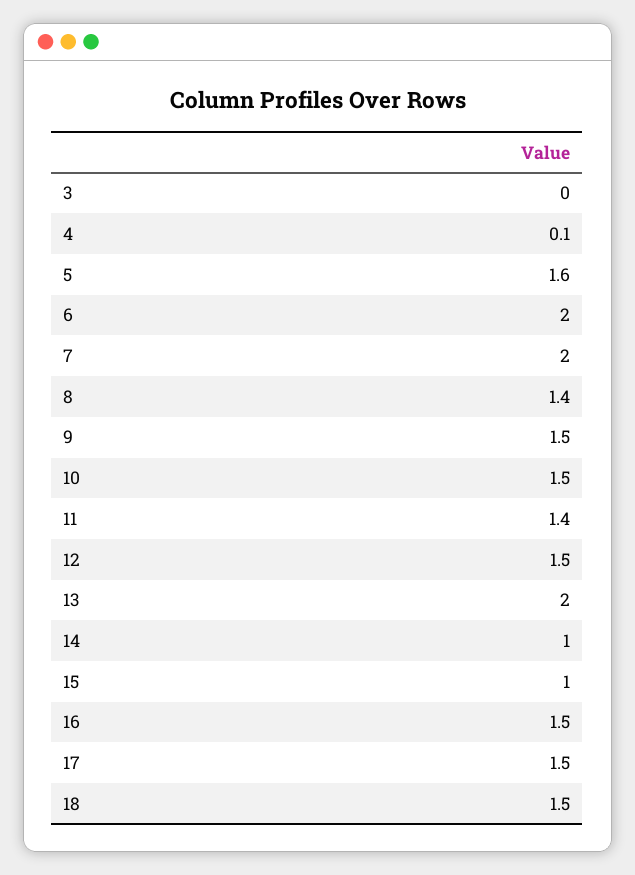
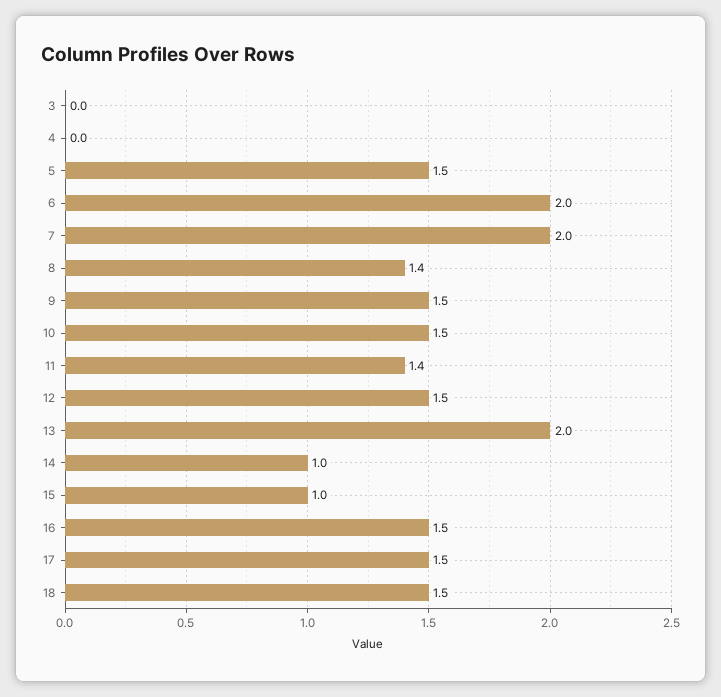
  {
    "3": 0,
-   "4": 0.1,
+   "4": 0,
-   "5": 1.6,
+   "5": 1.5,
    "6": 2,
    "7": 2,
    "8": 1.4,
    "9": 1.5,
    "10": 1.5,
    "11": 1.4,
    "12": 1.5,
    "13": 2,
    "14": 1,
    "15": 1,
    "16": 1.5,
    "17": 1.5,
    "18": 1.5
  }

